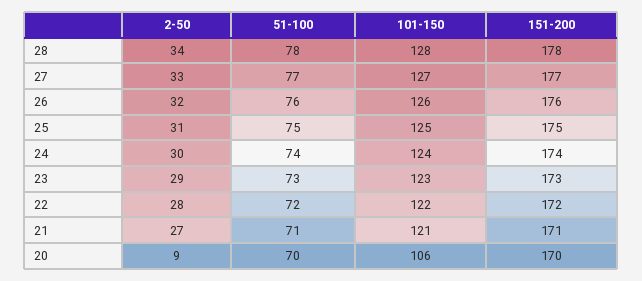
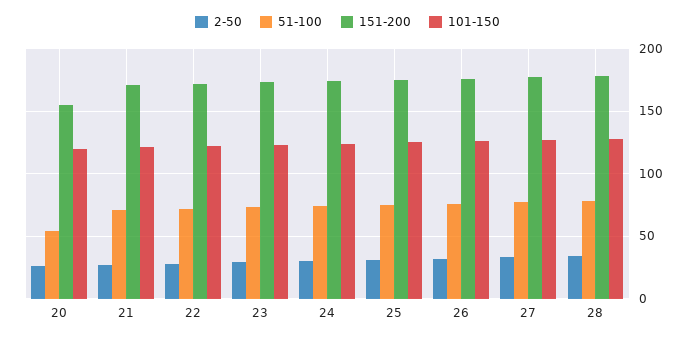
  {
    "2-50": {
      "28": 34,
      "27": 33,
      "26": 32,
      "25": 31,
      "24": 30,
      "23": 29,
      "22": 28,
      "21": 27,
-     "20": 9
+     "20": 25
    },
    "51-100": {
      "28": 78,
      "27": 77,
      "26": 76,
      "25": 75,
      "24": 74,
      "23": 73,
      "22": 72,
      "21": 71,
-     "20": 70
+     "20": 55
    },
    "101-150": {
      "28": 128,
      "27": 127,
      "26": 126,
      "25": 125,
      "24": 124,
      "23": 123,
      "22": 122,
      "21": 121,
-     "20": 106
+     "20": 120
    },
    "151-200": {
      "28": 178,
      "27": 177,
      "26": 176,
      "25": 175,
      "24": 174,
      "23": 173,
      "22": 172,
      "21": 171,
-     "20": 170
+     "20": 155
    }
  }

